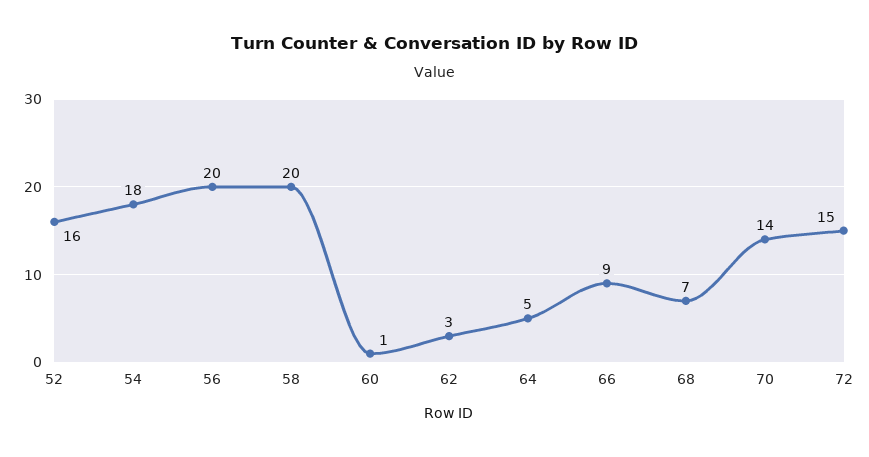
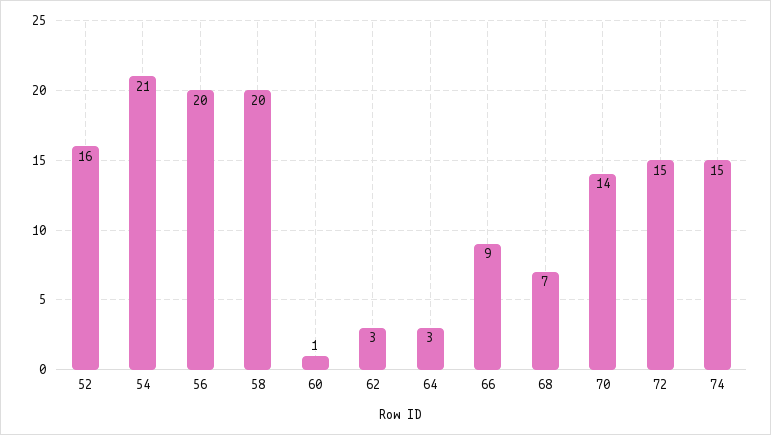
  {
    "52": 16,
-   "54": 18,
+   "54": 21,
    "56": 20,
    "58": 20,
    "60": 1,
    "62": 3,
-   "64": 5,
+   "64": 3,
    "66": 9,
    "68": 7,
    "70": 14,
-   "72": 15
+   "72": 15,
+   "74": 15
  }

